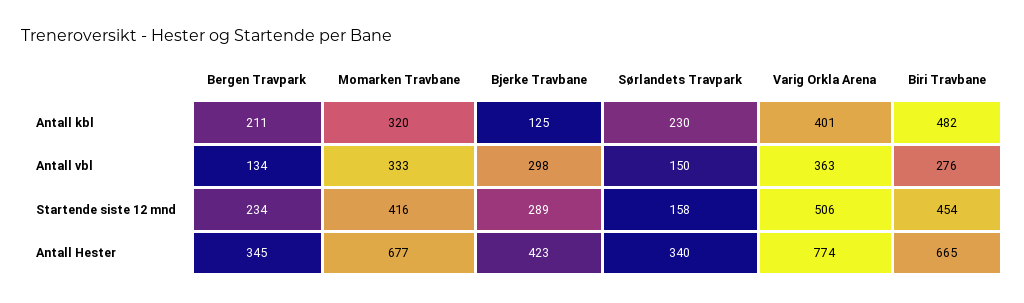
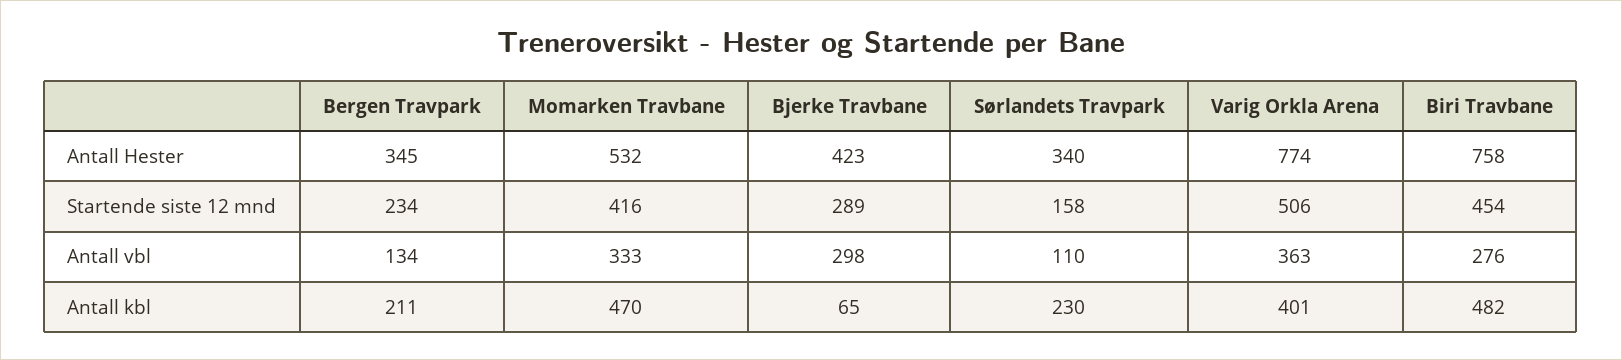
  {
    "Bergen Travpark": {
      "Antall kbl": 211,
      "Antall vbl": 134,
      "Startende siste 12 mnd": 234,
      "Antall Hester": 345
    },
    "Momarken Travbane": {
-     "Antall kbl": 320,
+     "Antall kbl": 470,
      "Antall vbl": 333,
      "Startende siste 12 mnd": 416,
-     "Antall Hester": 677
+     "Antall Hester": 532
    },
    "Bjerke Travbane": {
-     "Antall kbl": 125,
+     "Antall kbl": 65,
      "Antall vbl": 298,
      "Startende siste 12 mnd": 289,
      "Antall Hester": 423
    },
    "Sørlandets Travpark": {
      "Antall kbl": 230,
-     "Antall vbl": 150,
+     "Antall vbl": 110,
      "Startende siste 12 mnd": 158,
      "Antall Hester": 340
    },
    "Varig Orkla Arena": {
      "Antall kbl": 401,
      "Antall vbl": 363,
      "Startende siste 12 mnd": 506,
      "Antall Hester": 774
    },
    "Biri Travbane": {
      "Antall kbl": 482,
      "Antall vbl": 276,
      "Startende siste 12 mnd": 454,
-     "Antall Hester": 665
+     "Antall Hester": 758
    }
  }

